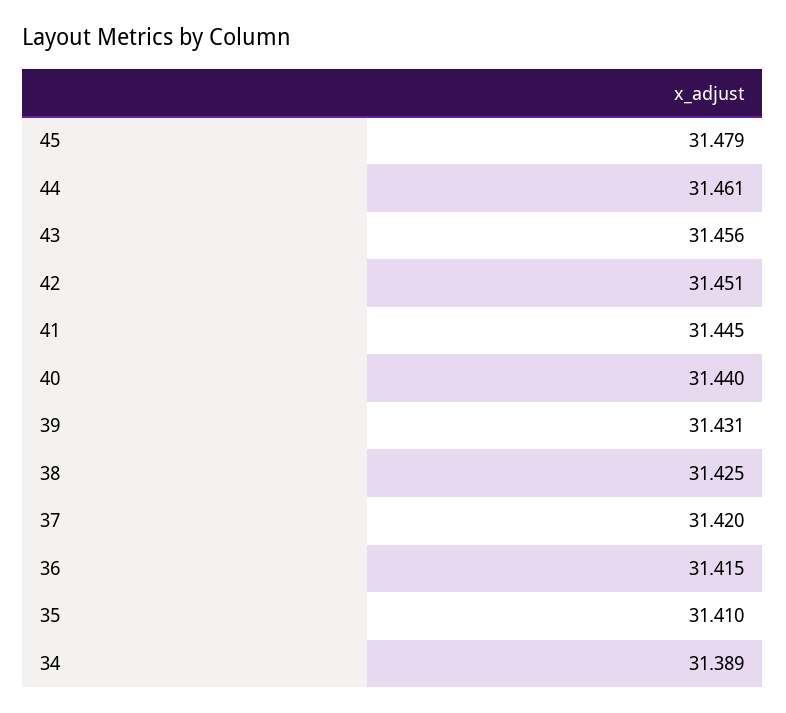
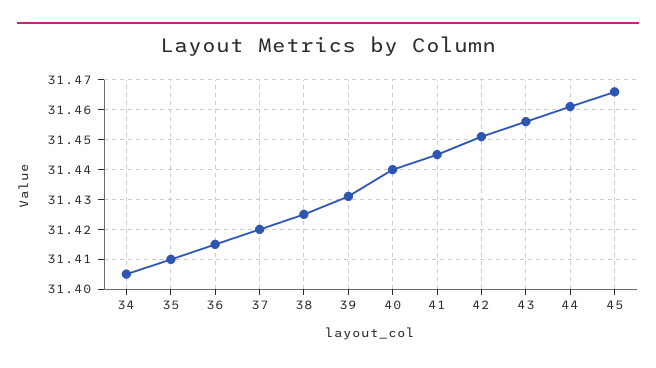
  {
-   "45": 31.479,
+   "45": 31.465,
    "44": 31.461,
    "43": 31.456,
    "42": 31.451,
    "41": 31.445,
    "40": 31.44,
    "39": 31.431,
    "38": 31.425,
    "37": 31.42,
    "36": 31.415,
    "35": 31.41,
-   "34": 31.389
+   "34": 31.405
  }

